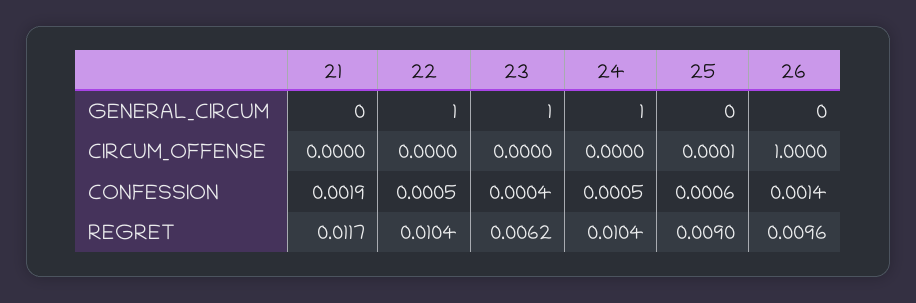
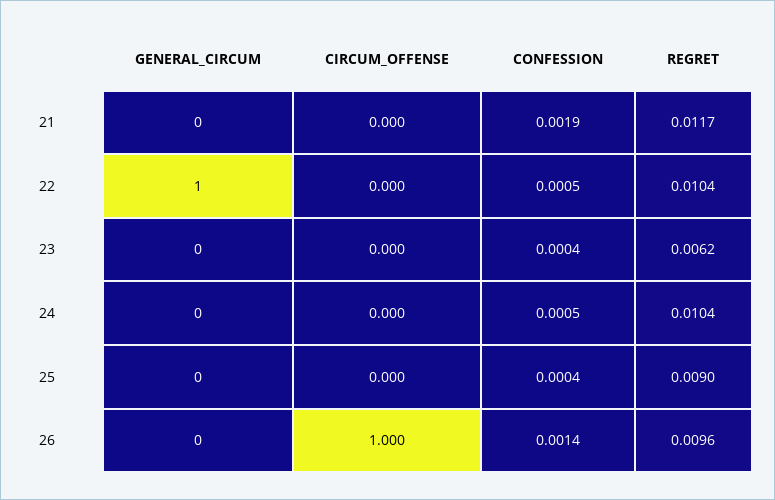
  {
    "21": {
      "GENERAL_CIRCUM": 0,
      "CIRCUM_OFFENSE": 0,
      "CONFESSION": 0.0019,
      "REGRET": 0.0117
    },
    "22": {
      "GENERAL_CIRCUM": 1,
      "CIRCUM_OFFENSE": 0,
      "CONFESSION": 0.0005,
      "REGRET": 0.0104
    },
    "23": {
-     "GENERAL_CIRCUM": 1,
+     "GENERAL_CIRCUM": 0,
      "CIRCUM_OFFENSE": 0,
      "CONFESSION": 0.0004,
      "REGRET": 0.0062
    },
    "24": {
-     "GENERAL_CIRCUM": 1,
+     "GENERAL_CIRCUM": 0,
      "CIRCUM_OFFENSE": 0,
      "CONFESSION": 0.0005,
      "REGRET": 0.0104
    },
    "25": {
      "GENERAL_CIRCUM": 0,
      "CIRCUM_OFFENSE": 0.0001,
-     "CONFESSION": 0.0006,
+     "CONFESSION": 0.0004,
      "REGRET": 0.009
    },
    "26": {
      "GENERAL_CIRCUM": 0,
      "CIRCUM_OFFENSE": 1,
      "CONFESSION": 0.0014,
      "REGRET": 0.0096
    }
  }

